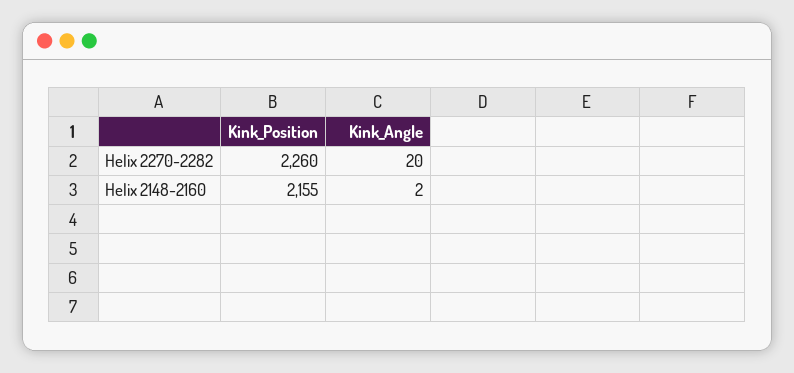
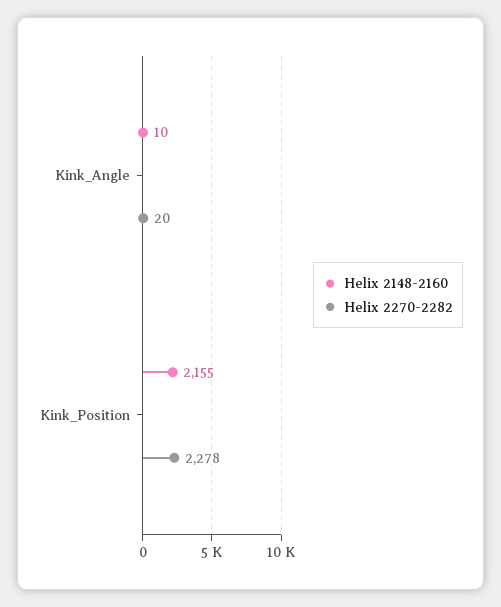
  {
    "Helix 2270-2282": {
-     "Kink_Position": 2260,
+     "Kink_Position": 2278,
      "Kink_Angle": 20
    },
    "Helix 2148-2160": {
      "Kink_Position": 2155,
-     "Kink_Angle": 2
+     "Kink_Angle": 10
    }
  }

